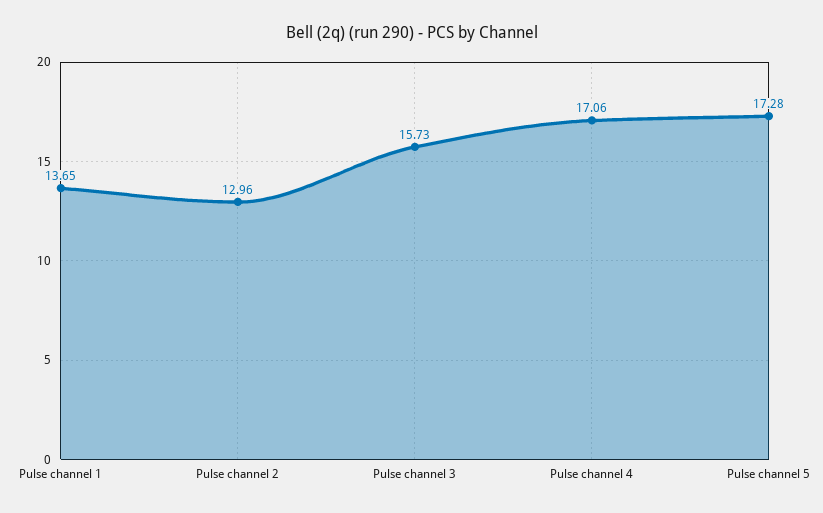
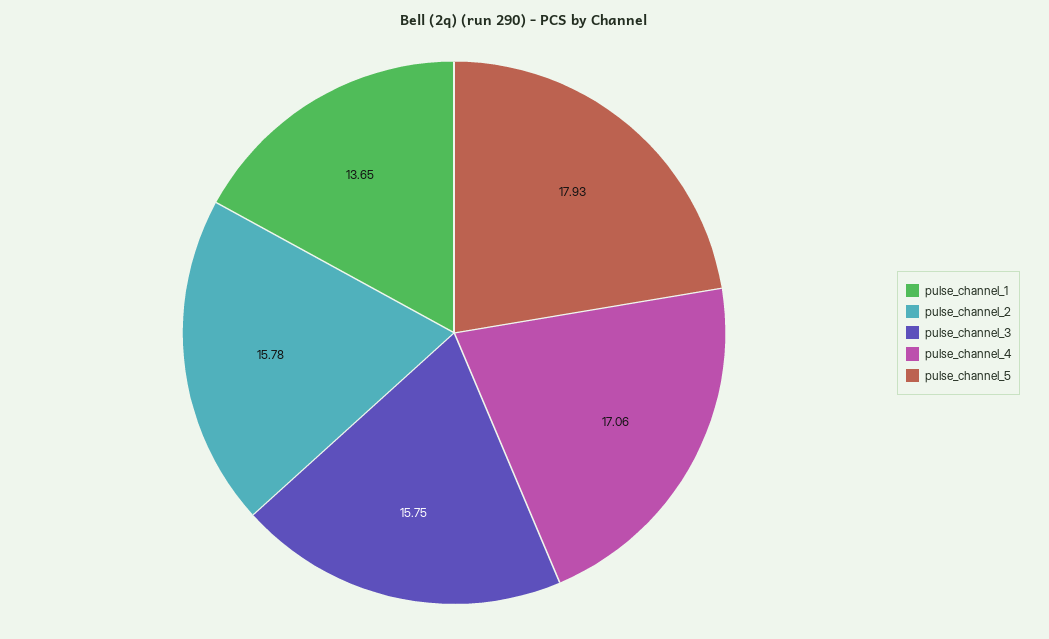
  {
    "Pulse channel 1": 13.65,
-   "Pulse channel 2": 12.96,
+   "Pulse channel 2": 15.78,
-   "Pulse channel 3": 15.73,
+   "Pulse channel 3": 15.75,
    "Pulse channel 4": 17.06,
-   "Pulse channel 5": 17.28
+   "Pulse channel 5": 17.93
  }

